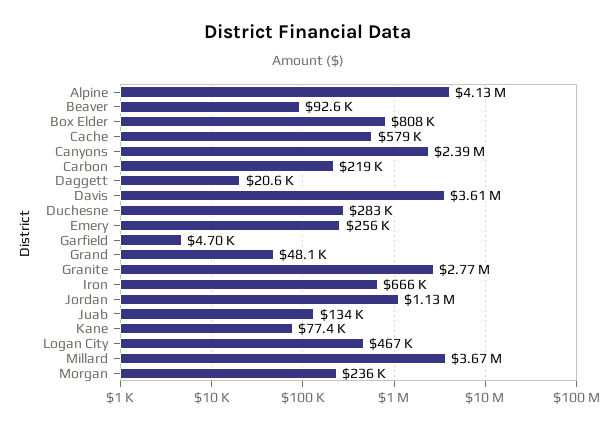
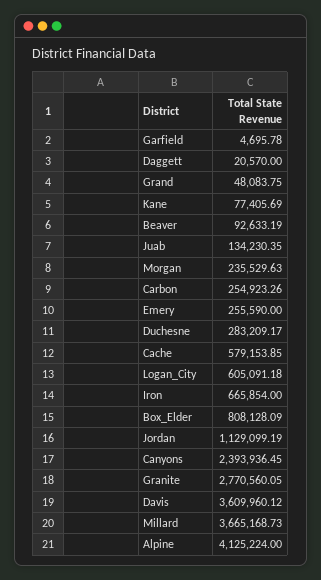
  {
    "Alpine": 4125224,
    "Beaver": 92633.19,
    "Box Elder": 808128.09,
    "Cache": 579153.85,
    "Canyons": 2393936.45,
-   "Carbon": 219000,
+   "Carbon": 254923.26,
    "Daggett": 20570,
    "Davis": 3609960.12,
    "Duchesne": 283209.17,
    "Emery": 255590,
    "Garfield": 4695.78,
    "Grand": 48083.75,
    "Granite": 2770560.05,
    "Iron": 665854,
    "Jordan": 1129099.19,
    "Juab": 134230.35,
    "Kane": 77405.69,
-   "Logan City": 467000,
+   "Logan City": 605091.18,
    "Millard": 3665168.73,
    "Morgan": 235529.63
  }

